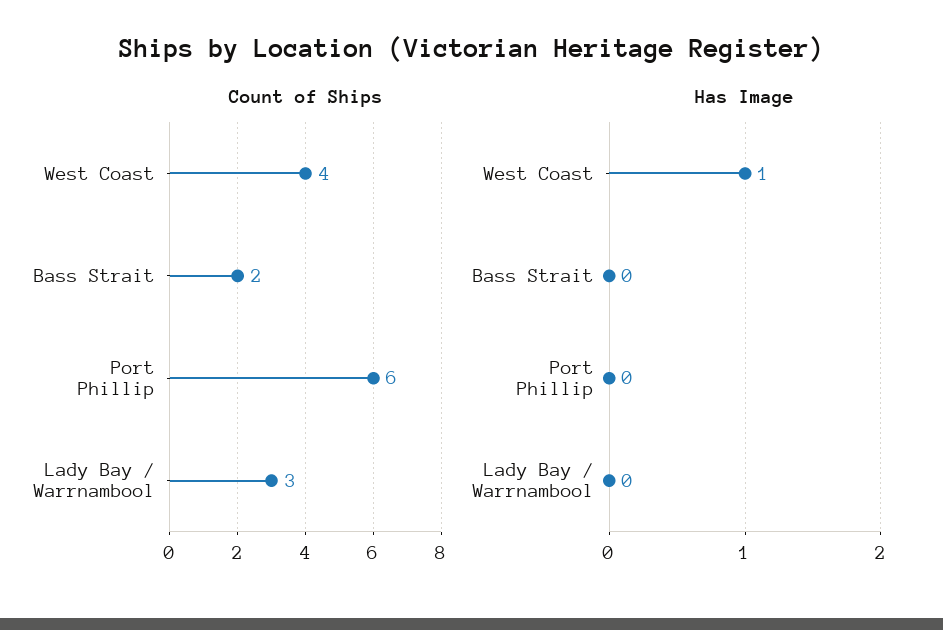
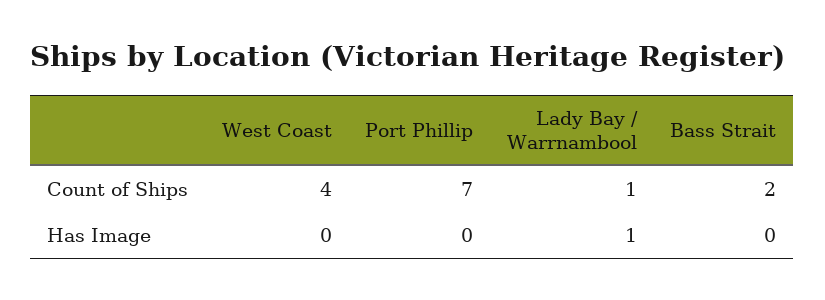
  {
    "Count of Ships": {
      "West Coast": 4,
      "Bass Strait": 2,
-     "Port Phillip": 6,
+     "Port Phillip": 7,
-     "Lady Bay / Warrnambool": 3
+     "Lady Bay / Warrnambool": 1
    },
    "Has Image": {
-     "West Coast": 1,
+     "West Coast": 0,
      "Bass Strait": 0,
      "Port Phillip": 0,
-     "Lady Bay / Warrnambool": 0
+     "Lady Bay / Warrnambool": 1
    }
  }

